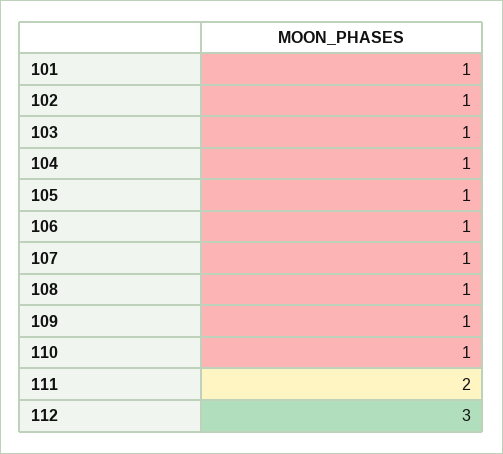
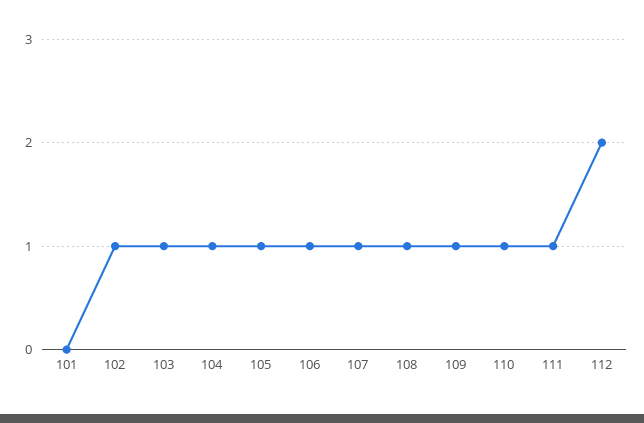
  {
-   "101": 1,
+   "101": 0,
    "102": 1,
    "103": 1,
    "104": 1,
    "105": 1,
    "106": 1,
    "107": 1,
    "108": 1,
    "109": 1,
    "110": 1,
-   "111": 2,
+   "111": 1,
-   "112": 3
+   "112": 2
  }

